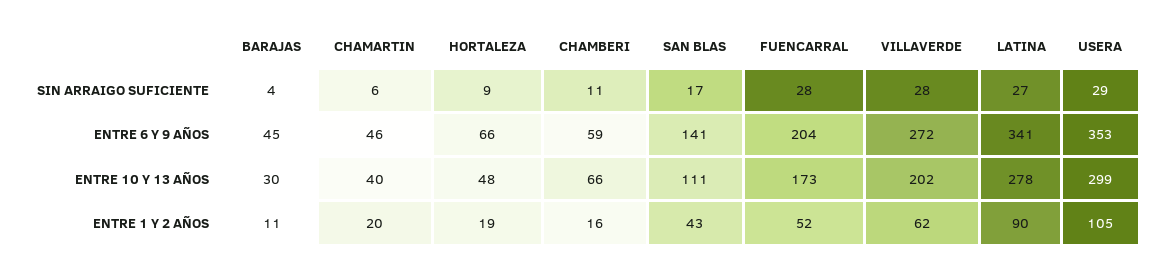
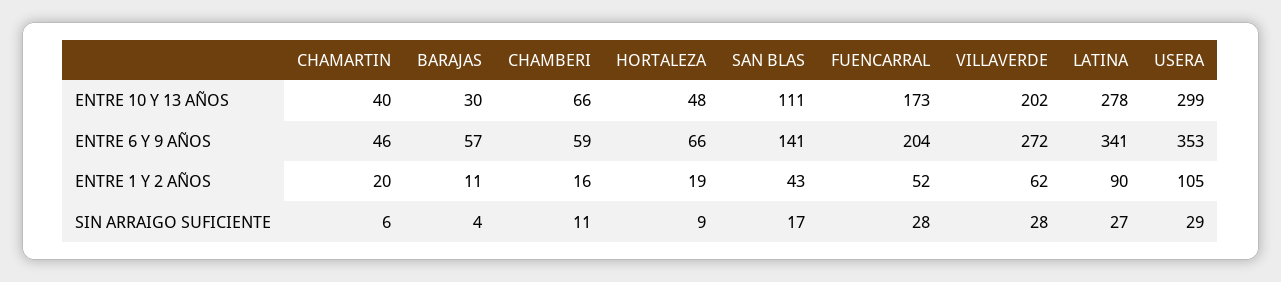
  {
    "BARAJAS": {
      "SIN ARRAIGO SUFICIENTE": 4,
-     "ENTRE 6 Y 9 AÑOS": 45,
+     "ENTRE 6 Y 9 AÑOS": 57,
      "ENTRE 10 Y 13 AÑOS": 30,
      "ENTRE 1 Y 2 AÑOS": 11
    },
    "CHAMARTIN": {
      "SIN ARRAIGO SUFICIENTE": 6,
      "ENTRE 6 Y 9 AÑOS": 46,
      "ENTRE 10 Y 13 AÑOS": 40,
      "ENTRE 1 Y 2 AÑOS": 20
    },
    "HORTALEZA": {
      "SIN ARRAIGO SUFICIENTE": 9,
      "ENTRE 6 Y 9 AÑOS": 66,
      "ENTRE 10 Y 13 AÑOS": 48,
      "ENTRE 1 Y 2 AÑOS": 19
    },
    "CHAMBERI": {
      "SIN ARRAIGO SUFICIENTE": 11,
      "ENTRE 6 Y 9 AÑOS": 59,
      "ENTRE 10 Y 13 AÑOS": 66,
      "ENTRE 1 Y 2 AÑOS": 16
    },
    "SAN BLAS": {
      "SIN ARRAIGO SUFICIENTE": 17,
      "ENTRE 6 Y 9 AÑOS": 141,
      "ENTRE 10 Y 13 AÑOS": 111,
      "ENTRE 1 Y 2 AÑOS": 43
    },
    "FUENCARRAL": {
      "SIN ARRAIGO SUFICIENTE": 28,
      "ENTRE 6 Y 9 AÑOS": 204,
      "ENTRE 10 Y 13 AÑOS": 173,
      "ENTRE 1 Y 2 AÑOS": 52
    },
    "VILLAVERDE": {
      "SIN ARRAIGO SUFICIENTE": 28,
      "ENTRE 6 Y 9 AÑOS": 272,
      "ENTRE 10 Y 13 AÑOS": 202,
      "ENTRE 1 Y 2 AÑOS": 62
    },
    "LATINA": {
      "SIN ARRAIGO SUFICIENTE": 27,
      "ENTRE 6 Y 9 AÑOS": 341,
      "ENTRE 10 Y 13 AÑOS": 278,
      "ENTRE 1 Y 2 AÑOS": 90
    },
    "USERA": {
      "SIN ARRAIGO SUFICIENTE": 29,
      "ENTRE 6 Y 9 AÑOS": 353,
      "ENTRE 10 Y 13 AÑOS": 299,
      "ENTRE 1 Y 2 AÑOS": 105
    }
  }

